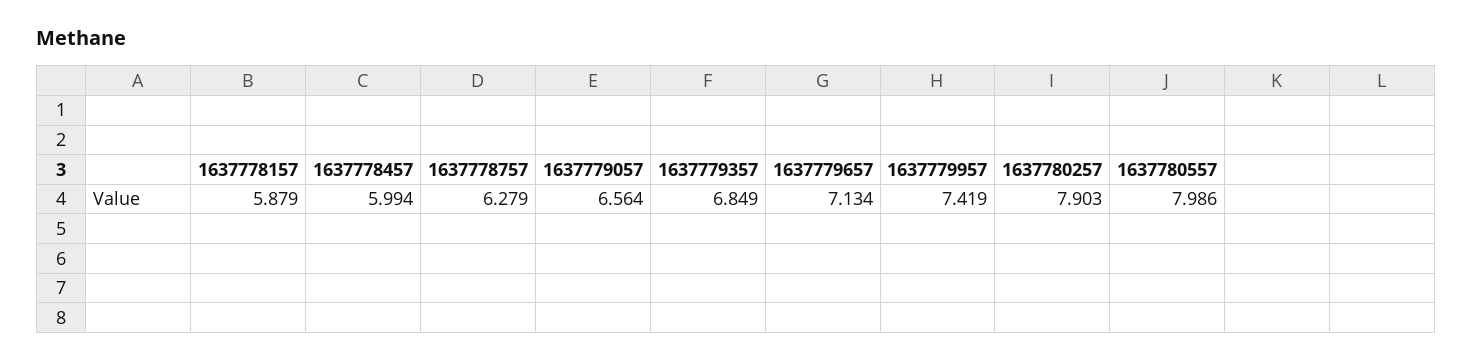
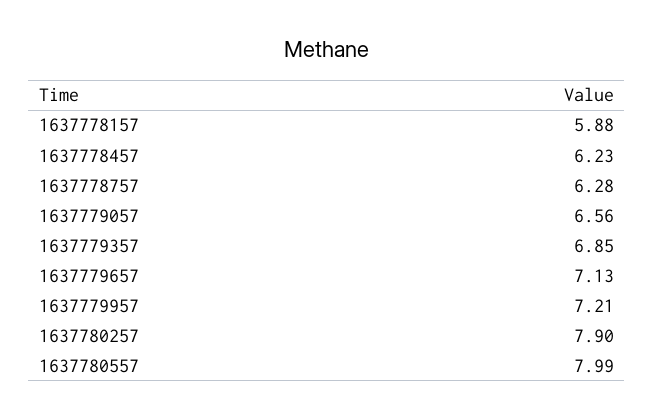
  {
    "1637778157": 5.879,
-   "1637778457": 5.994,
+   "1637778457": 6.23,
    "1637778757": 6.279,
    "1637779057": 6.564,
    "1637779357": 6.849,
    "1637779657": 7.134,
-   "1637779957": 7.419,
+   "1637779957": 7.21,
    "1637780257": 7.903,
    "1637780557": 7.986
  }

